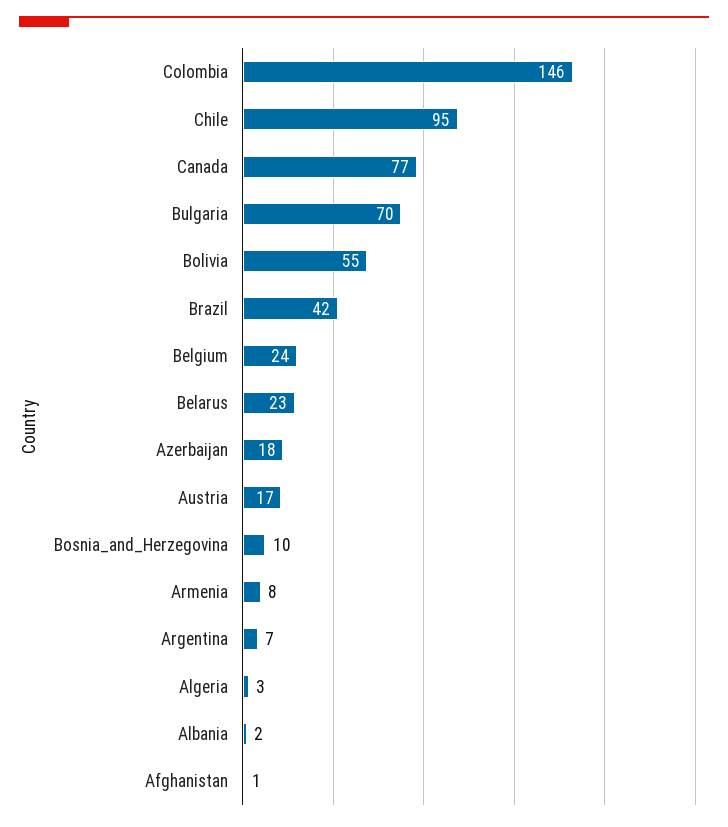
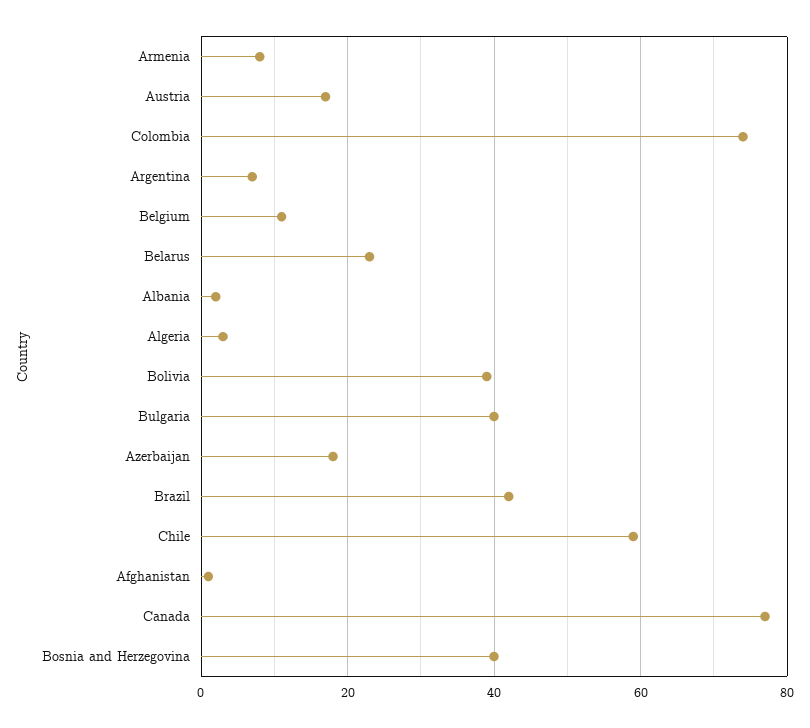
  {
-   "Colombia": 146,
+   "Colombia": 75,
-   "Chile": 95,
+   "Chile": 60,
    "Canada": 77,
-   "Bulgaria": 70,
+   "Bulgaria": 40,
-   "Bolivia": 55,
+   "Bolivia": 40,
    "Brazil": 42,
-   "Belgium": 24,
+   "Belgium": 10,
    "Belarus": 23,
    "Azerbaijan": 18,
    "Austria": 17,
-   "Bosnia_and_Herzegovina": 10,
+   "Bosnia_and_Herzegovina": 40,
    "Armenia": 8,
    "Argentina": 7,
    "Algeria": 3,
    "Albania": 2,
    "Afghanistan": 1
  }

